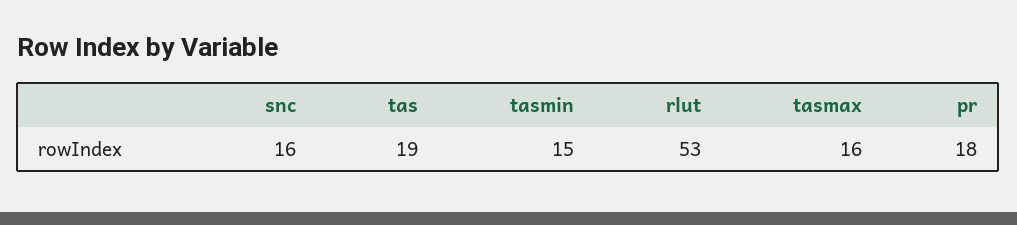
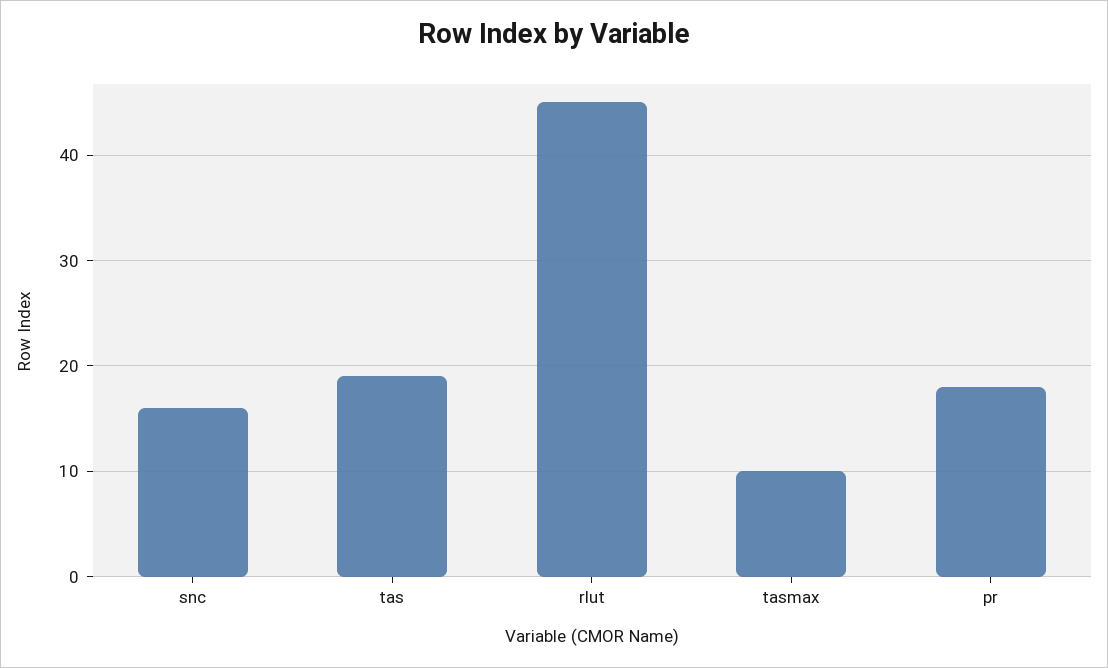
  {
    "snc": 16,
    "tas": 19,
-   "tasmin": 15,
-   "rlut": 53,
+   "rlut": 45,
-   "tasmax": 16,
+   "tasmax": 10,
    "pr": 18
  }

